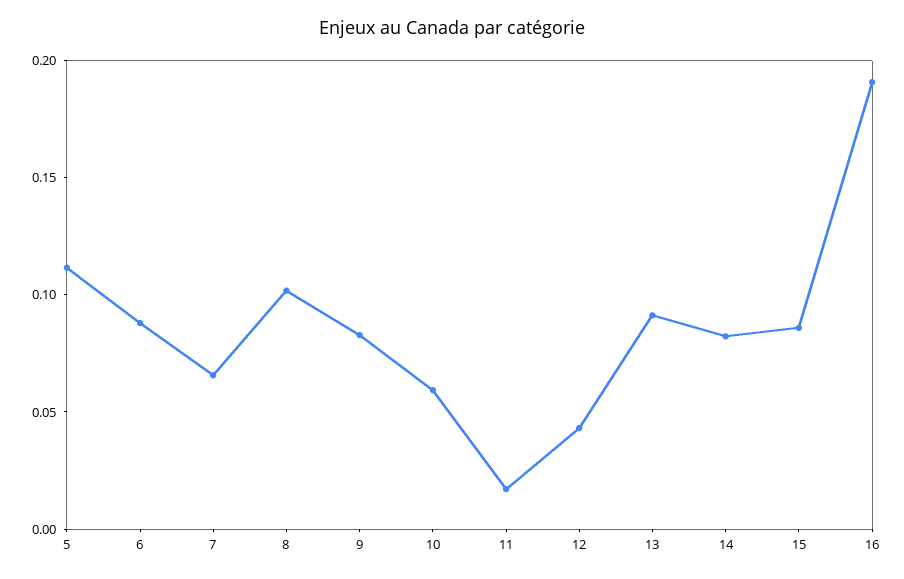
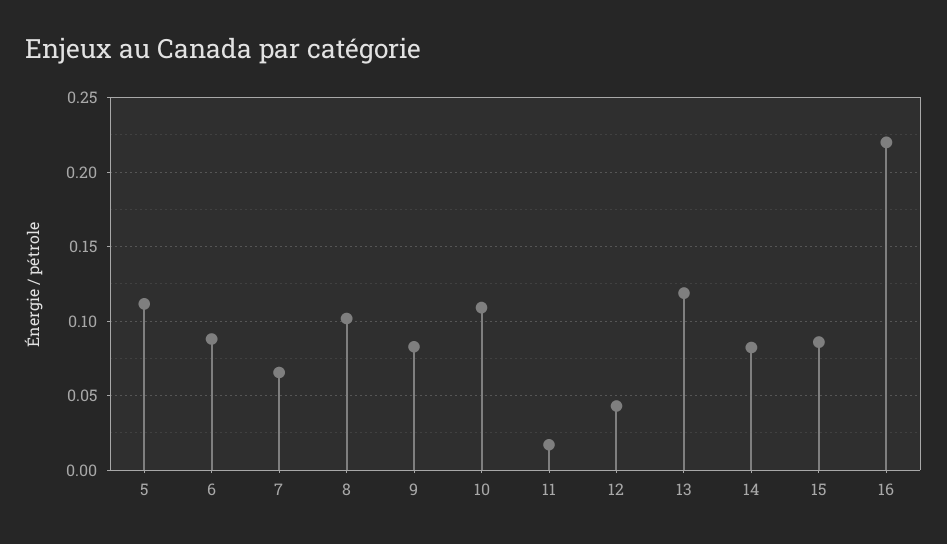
  {
    "5": 0.11,
    "6": 0.09,
    "7": 0.065,
    "8": 0.1,
    "9": 0.085,
-   "10": 0.06,
+   "10": 0.11,
    "11": 0.015,
    "12": 0.045,
-   "13": 0.09,
+   "13": 0.12,
    "14": 0.08,
    "15": 0.085,
-   "16": 0.19
+   "16": 0.22
  }

